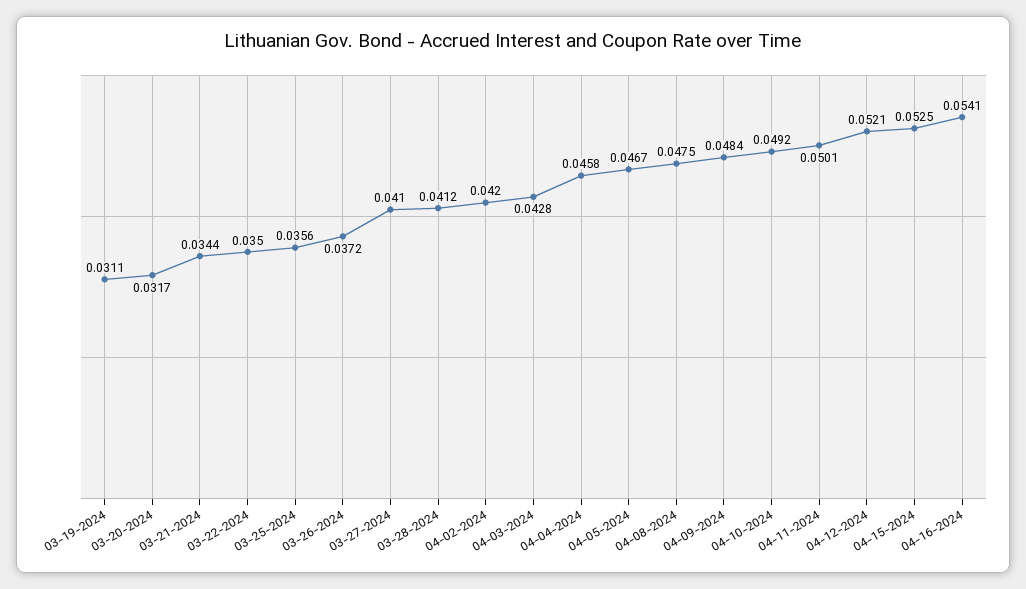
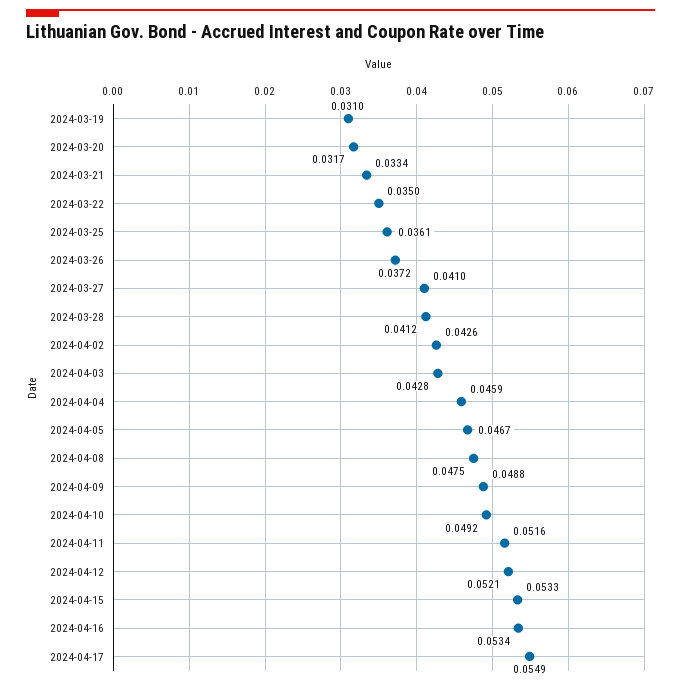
  {
-   "03-19-2024": 0.0311,
+   "03-19-2024": 0.031,
    "03-20-2024": 0.0317,
-   "03-21-2024": 0.0344,
+   "03-21-2024": 0.0334,
    "03-22-2024": 0.035,
-   "03-25-2024": 0.0356,
+   "03-25-2024": 0.0361,
    "03-26-2024": 0.0372,
    "03-27-2024": 0.041,
    "03-28-2024": 0.0412,
-   "04-02-2024": 0.042,
+   "04-02-2024": 0.0426,
    "04-03-2024": 0.0428,
-   "04-04-2024": 0.0458,
+   "04-04-2024": 0.0459,
    "04-05-2024": 0.0467,
    "04-08-2024": 0.0475,
-   "04-09-2024": 0.0484,
+   "04-09-2024": 0.0488,
    "04-10-2024": 0.0492,
-   "04-11-2024": 0.0501,
+   "04-11-2024": 0.0516,
    "04-12-2024": 0.0521,
-   "04-15-2024": 0.0525,
+   "04-15-2024": 0.0533,
-   "04-16-2024": 0.0541
+   "04-16-2024": 0.0534,
+   "2024-04-17": 0.0549
  }

